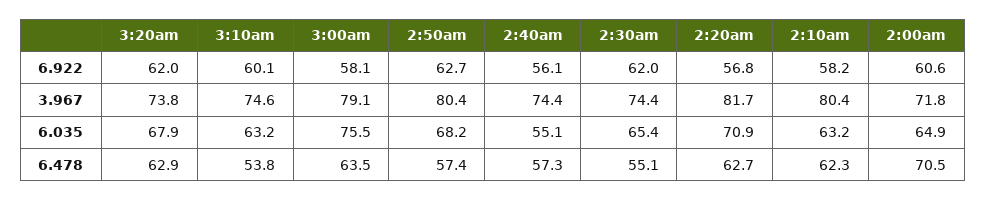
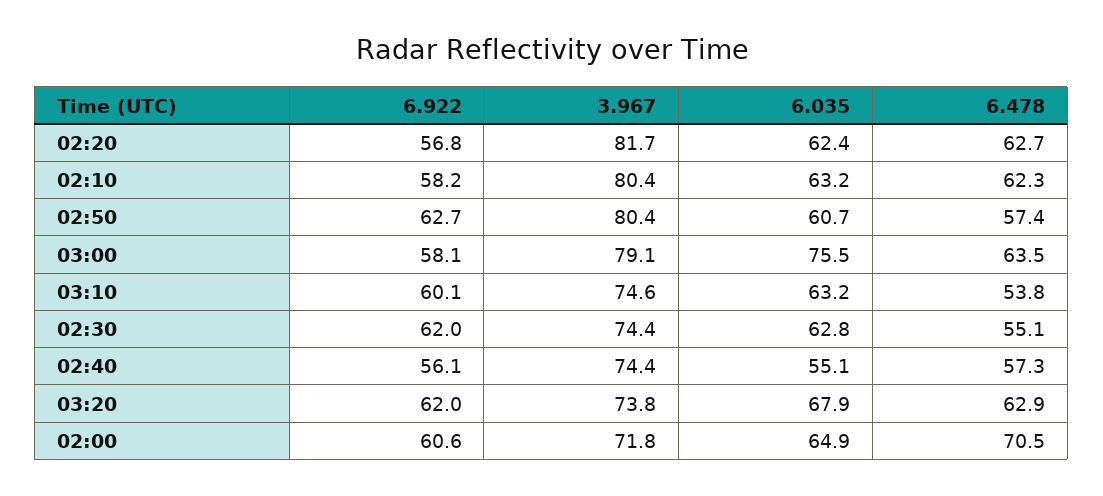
  {
    "3:20am": {
      "6.922": 62,
      "3.967": 73.8,
      "6.035": 67.9,
      "6.478": 62.9
    },
    "3:10am": {
      "6.922": 60.1,
      "3.967": 74.6,
      "6.035": 63.2,
      "6.478": 53.8
    },
    "3:00am": {
      "6.922": 58.1,
      "3.967": 79.1,
      "6.035": 75.5,
      "6.478": 63.5
    },
    "2:50am": {
      "6.922": 62.7,
      "3.967": 80.4,
-     "6.035": 68.2,
+     "6.035": 60.7,
      "6.478": 57.4
    },
    "2:40am": {
      "6.922": 56.1,
      "3.967": 74.4,
      "6.035": 55.1,
      "6.478": 57.3
    },
    "2:30am": {
      "6.922": 62,
      "3.967": 74.4,
-     "6.035": 65.4,
+     "6.035": 62.8,
      "6.478": 55.1
    },
    "2:20am": {
      "6.922": 56.8,
      "3.967": 81.7,
-     "6.035": 70.9,
+     "6.035": 62.4,
      "6.478": 62.7
    },
    "2:10am": {
      "6.922": 58.2,
      "3.967": 80.4,
      "6.035": 63.2,
      "6.478": 62.3
    },
    "2:00am": {
      "6.922": 60.6,
      "3.967": 71.8,
      "6.035": 64.9,
      "6.478": 70.5
    }
  }

